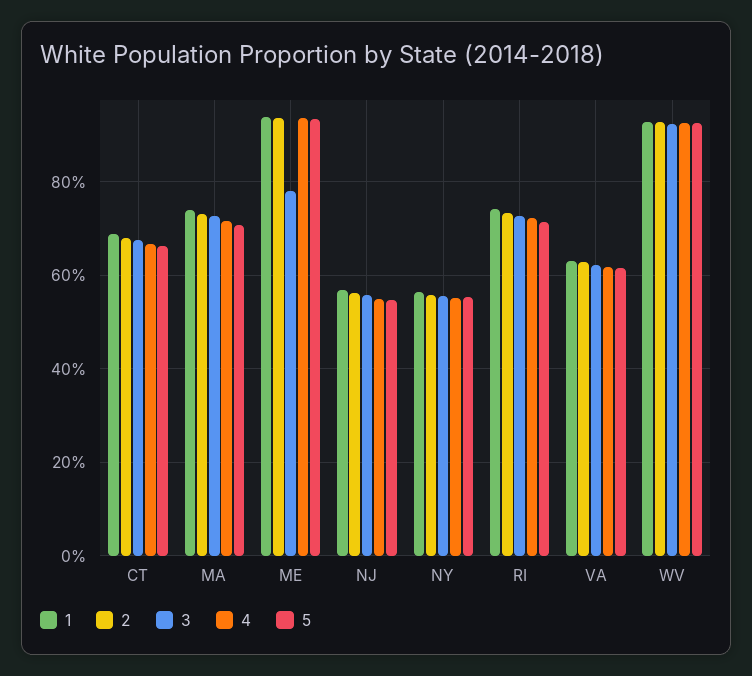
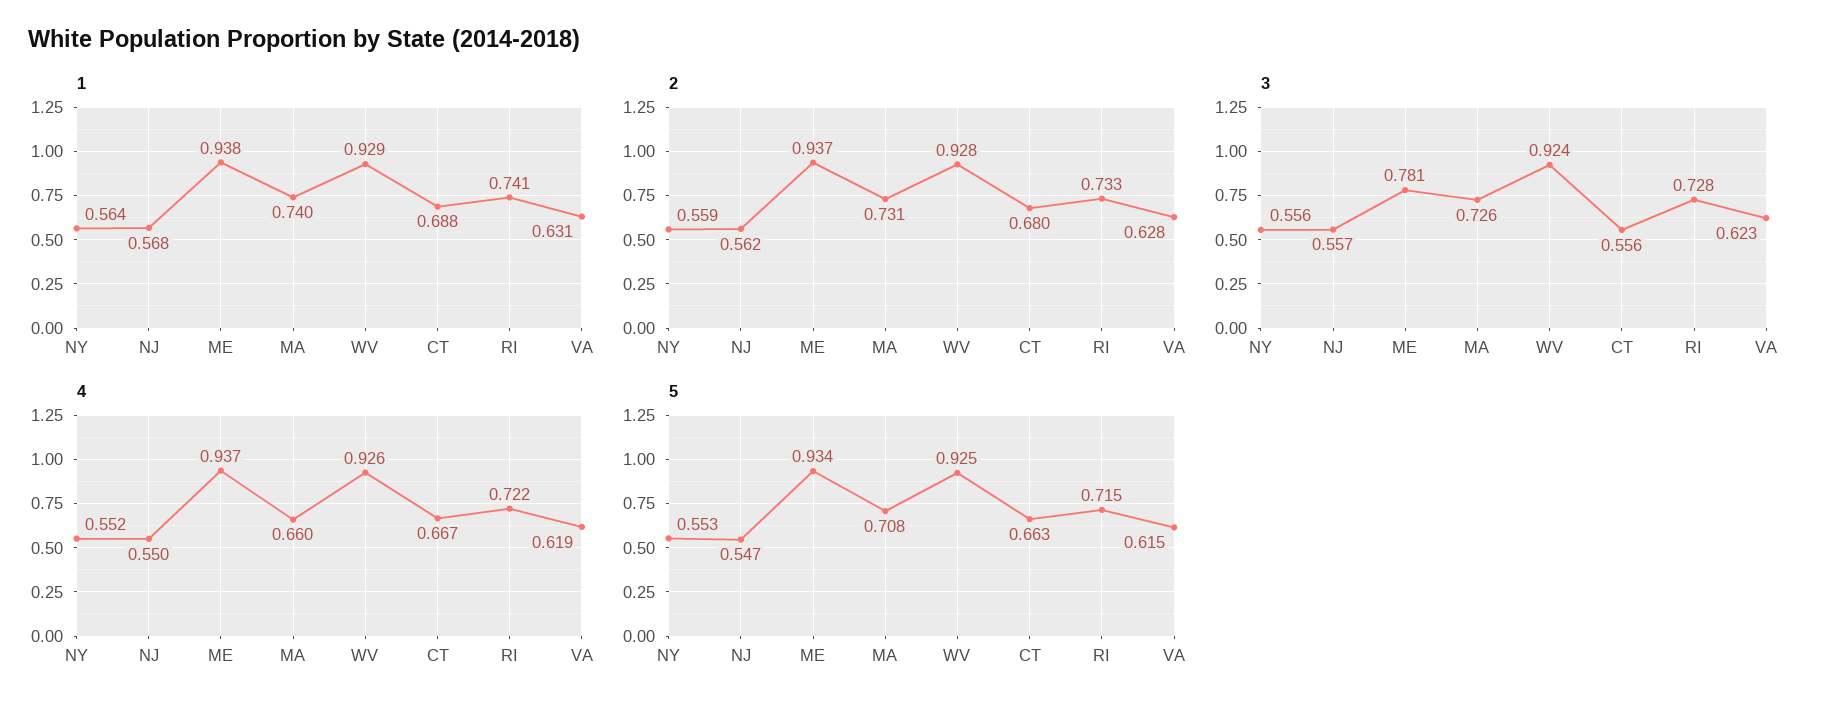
  {
    "1": {
      "CT": 0.688,
      "MA": 0.74,
      "ME": 0.938,
      "NJ": 0.568,
      "NY": 0.564,
      "RI": 0.741,
      "VA": 0.631,
      "WV": 0.929
    },
    "2": {
      "CT": 0.68,
      "MA": 0.731,
      "ME": 0.937,
      "NJ": 0.562,
      "NY": 0.559,
      "RI": 0.733,
      "VA": 0.628,
      "WV": 0.928
    },
    "3": {
-     "CT": 0.68,
+     "CT": 0.556,
      "MA": 0.726,
      "ME": 0.781,
      "NJ": 0.557,
      "NY": 0.556,
      "RI": 0.728,
      "VA": 0.623,
      "WV": 0.924
    },
    "4": {
      "CT": 0.667,
-     "MA": 0.72,
+     "MA": 0.66,
      "ME": 0.937,
      "NJ": 0.55,
      "NY": 0.552,
      "RI": 0.722,
      "VA": 0.619,
      "WV": 0.926
    },
    "5": {
      "CT": 0.663,
      "MA": 0.708,
      "ME": 0.934,
      "NJ": 0.547,
      "NY": 0.553,
      "RI": 0.715,
      "VA": 0.615,
      "WV": 0.925
    }
  }

